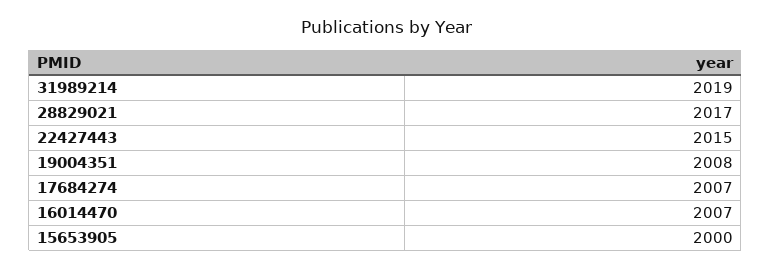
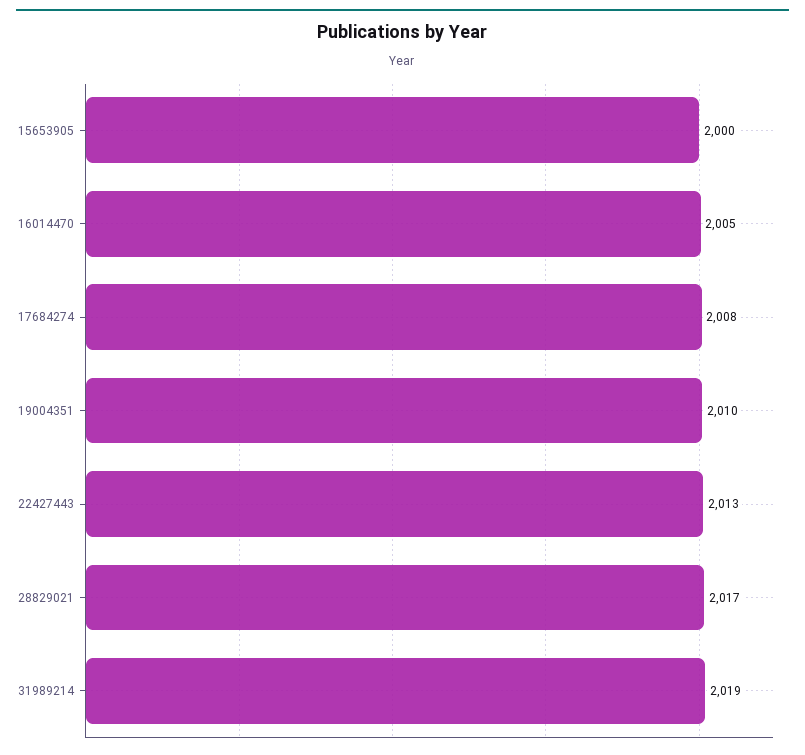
  {
    "31989214": 2019,
    "28829021": 2017,
-   "22427443": 2015,
+   "22427443": 2013,
-   "19004351": 2008,
+   "19004351": 2010,
-   "17684274": 2007,
+   "17684274": 2008,
-   "16014470": 2007,
+   "16014470": 2005,
    "15653905": 2000
  }

